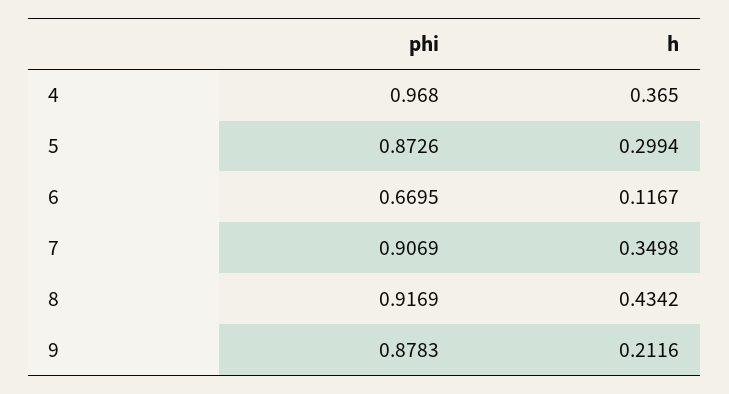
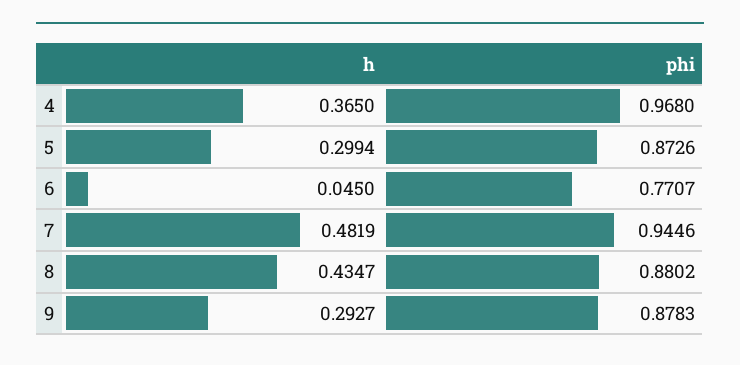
  {
    "phi": {
      "4": 0.968,
      "5": 0.8726,
-     "6": 0.6695,
+     "6": 0.7707,
-     "7": 0.9069,
+     "7": 0.9446,
-     "8": 0.9169,
+     "8": 0.8802,
      "9": 0.8783
    },
    "h": {
      "4": 0.365,
      "5": 0.2994,
-     "6": 0.1167,
+     "6": 0.045,
-     "7": 0.3498,
+     "7": 0.4819,
-     "8": 0.4342,
+     "8": 0.4347,
-     "9": 0.2116
+     "9": 0.2927
    }
  }

